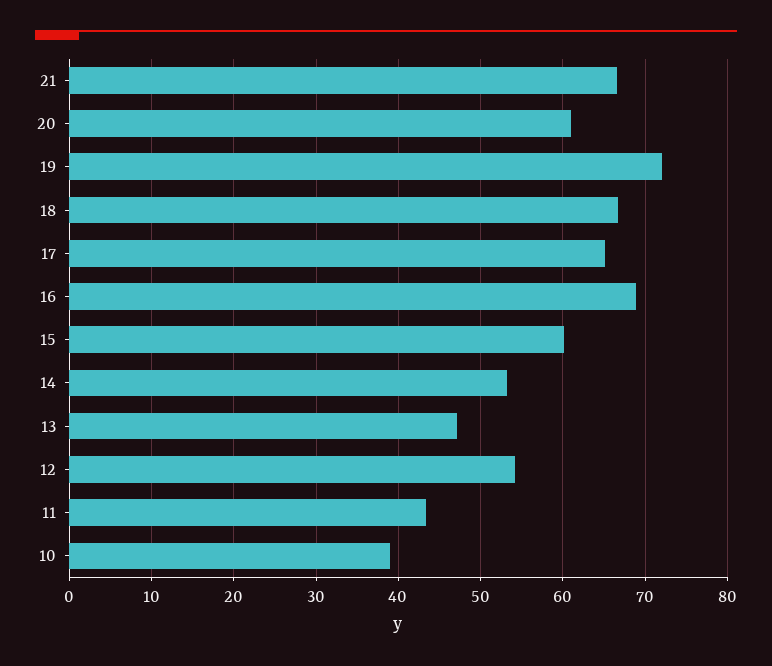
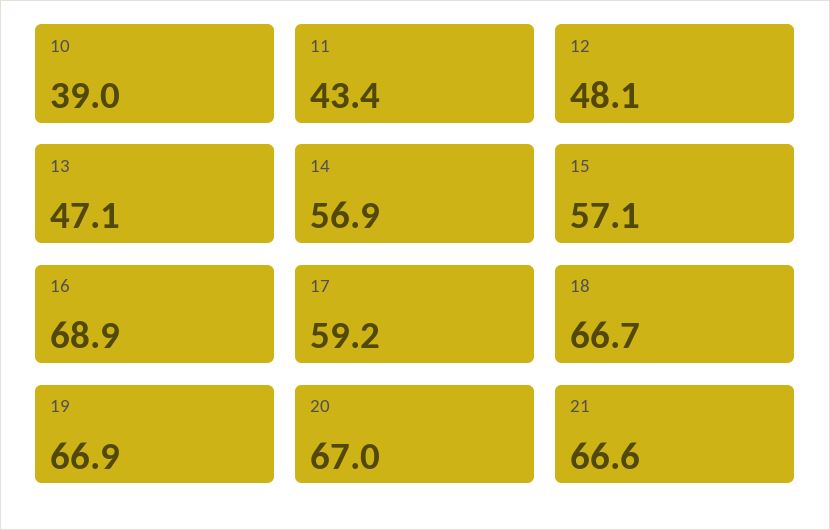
  {
    "21": 66.6,
-   "20": 61,
+   "20": 67,
-   "19": 72,
+   "19": 66.9,
    "18": 66.7,
-   "17": 65,
+   "17": 59.2,
    "16": 68.9,
-   "15": 60,
+   "15": 57.1,
-   "14": 53,
+   "14": 56.9,
    "13": 47.1,
-   "12": 54,
+   "12": 48.1,
    "11": 43.4,
    "10": 39
  }

